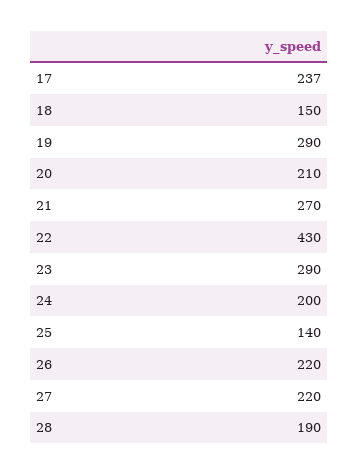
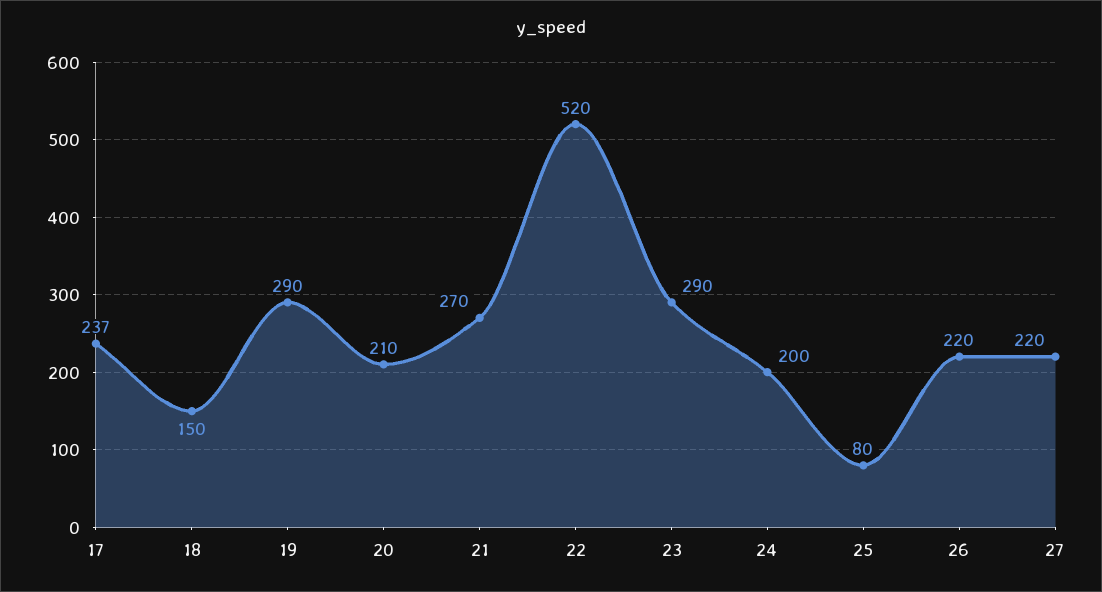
  {
    "17": 237,
    "18": 150,
    "19": 290,
    "20": 210,
    "21": 270,
-   "22": 430,
+   "22": 520,
    "23": 290,
    "24": 200,
-   "25": 140,
+   "25": 80,
    "26": 220,
-   "27": 220,
+   "27": 220
-   "28": 190
  }

